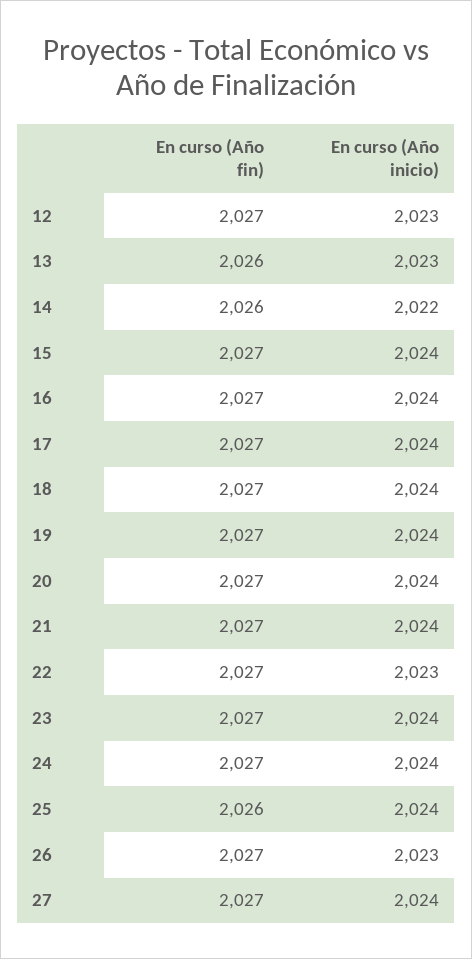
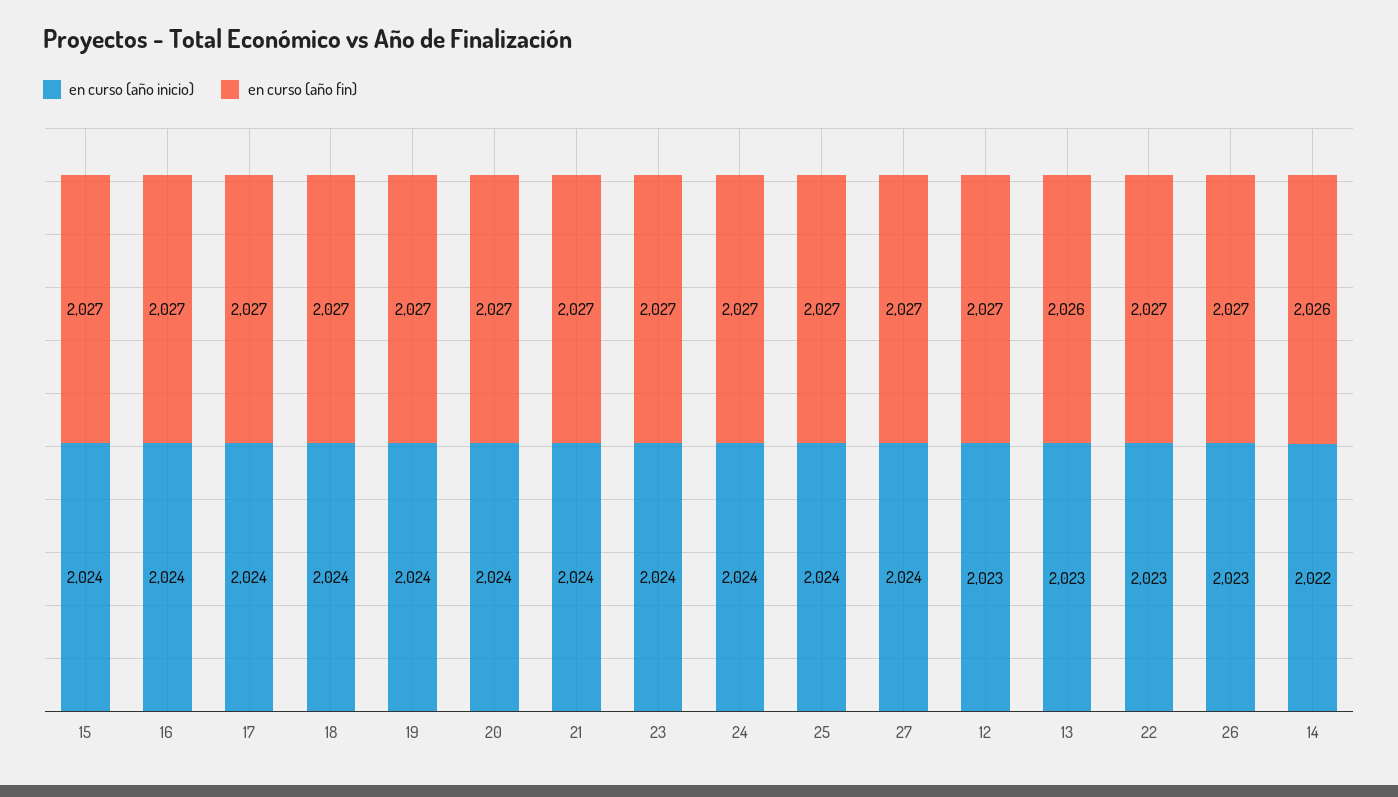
  {
    "En curso (Año fin)": {
      "12": 2027,
      "13": 2026,
      "14": 2026,
      "15": 2027,
      "16": 2027,
      "17": 2027,
      "18": 2027,
      "19": 2027,
      "20": 2027,
      "21": 2027,
      "22": 2027,
      "23": 2027,
      "24": 2027,
-     "25": 2026,
+     "25": 2027,
      "26": 2027,
      "27": 2027
    },
    "En curso (Año inicio)": {
      "12": 2023,
      "13": 2023,
      "14": 2022,
      "15": 2024,
      "16": 2024,
      "17": 2024,
      "18": 2024,
      "19": 2024,
      "20": 2024,
      "21": 2024,
      "22": 2023,
      "23": 2024,
      "24": 2024,
      "25": 2024,
      "26": 2023,
      "27": 2024
    }
  }

